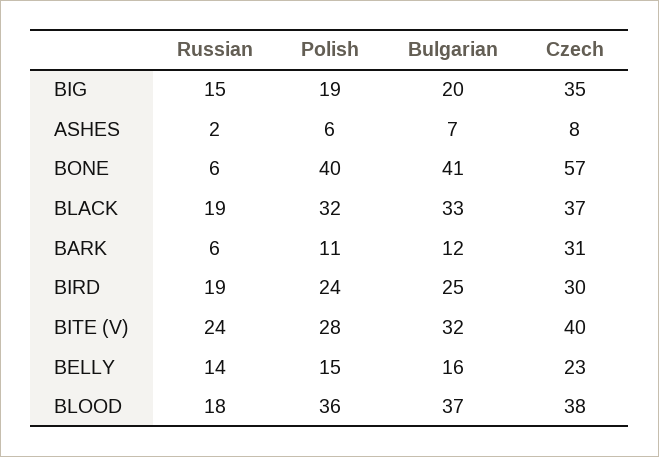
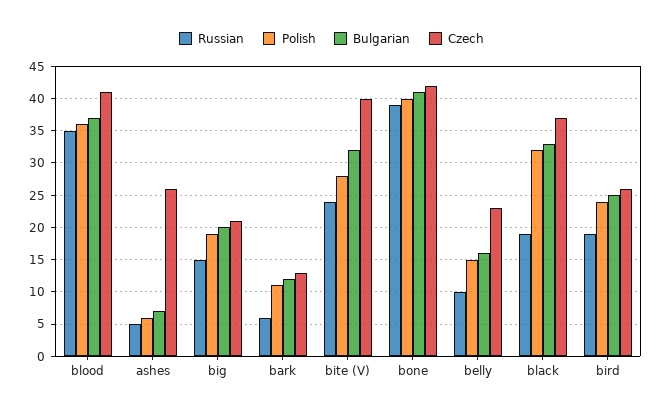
  {
    "Russian": {
      "BIG": 15,
-     "ASHES": 2,
+     "ASHES": 5,
-     "BONE": 6,
+     "BONE": 39,
      "BLACK": 19,
      "BARK": 6,
      "BIRD": 19,
      "BITE (V)": 24,
-     "BELLY": 14,
+     "BELLY": 10,
-     "BLOOD": 18
+     "BLOOD": 35
    },
    "Polish": {
      "BIG": 19,
      "ASHES": 6,
      "BONE": 40,
      "BLACK": 32,
      "BARK": 11,
      "BIRD": 24,
      "BITE (V)": 28,
      "BELLY": 15,
      "BLOOD": 36
    },
    "Bulgarian": {
      "BIG": 20,
      "ASHES": 7,
      "BONE": 41,
      "BLACK": 33,
      "BARK": 12,
      "BIRD": 25,
      "BITE (V)": 32,
      "BELLY": 16,
      "BLOOD": 37
    },
    "Czech": {
-     "BIG": 35,
+     "BIG": 21,
-     "ASHES": 8,
+     "ASHES": 26,
-     "BONE": 57,
+     "BONE": 42,
      "BLACK": 37,
-     "BARK": 31,
+     "BARK": 13,
-     "BIRD": 30,
+     "BIRD": 26,
      "BITE (V)": 40,
      "BELLY": 23,
-     "BLOOD": 38
+     "BLOOD": 41
    }
  }

